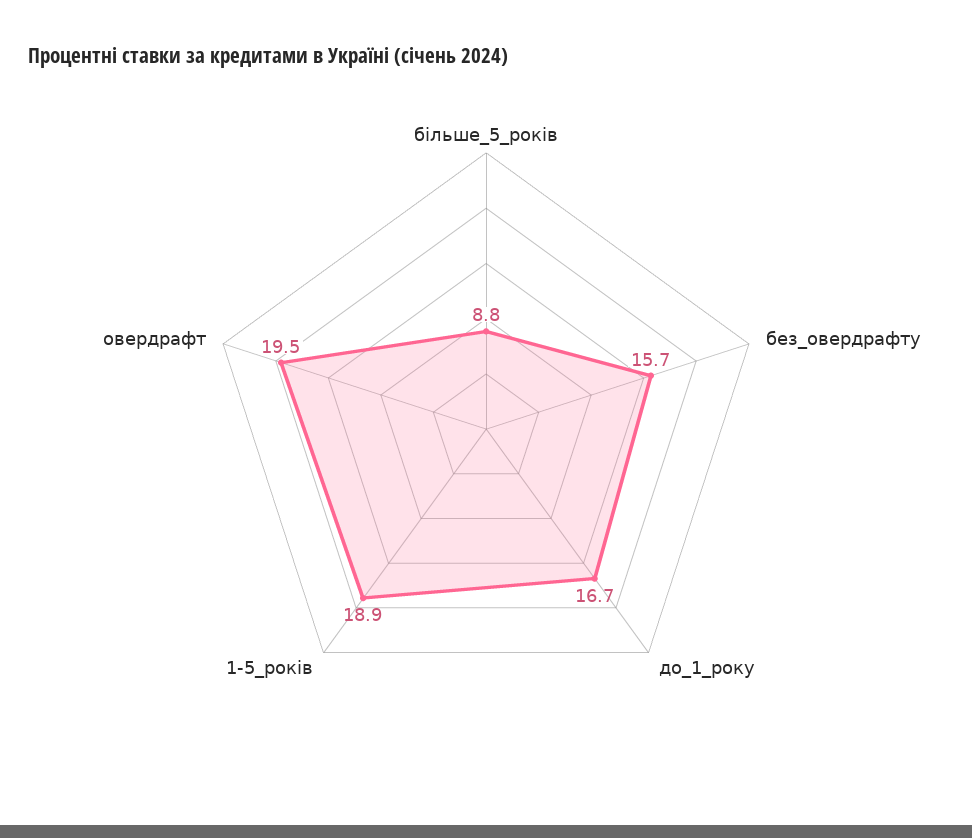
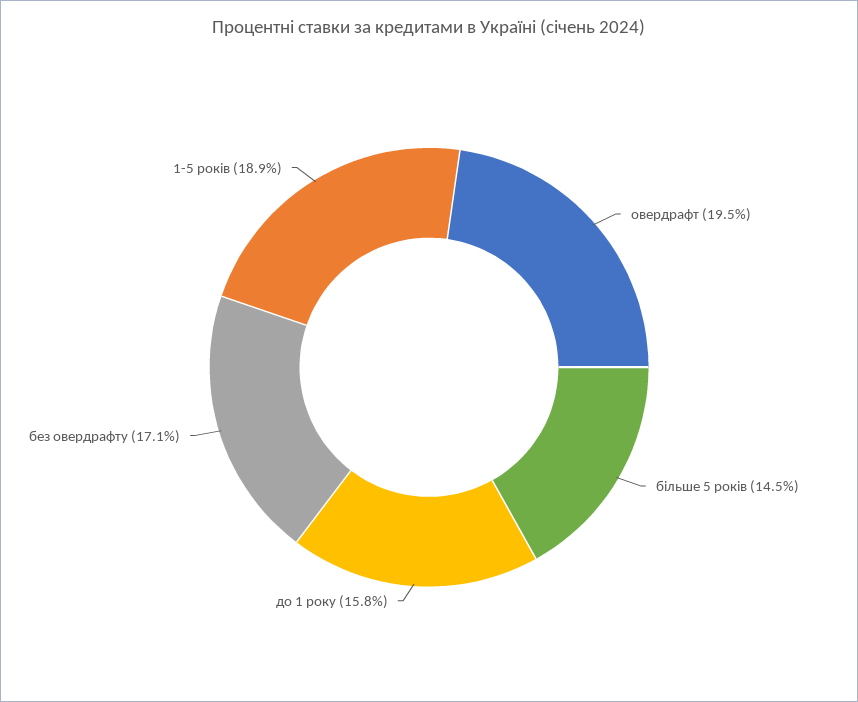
  {
-   "більше_5_років": 8.8,
+   "більше_5_років": 14.5,
-   "без_овердрафту": 15.7,
+   "без_овердрафту": 17.1,
-   "до_1_року": 16.7,
+   "до_1_року": 15.8,
    "1-5_років": 18.9,
    "овердрафт": 19.5
  }

